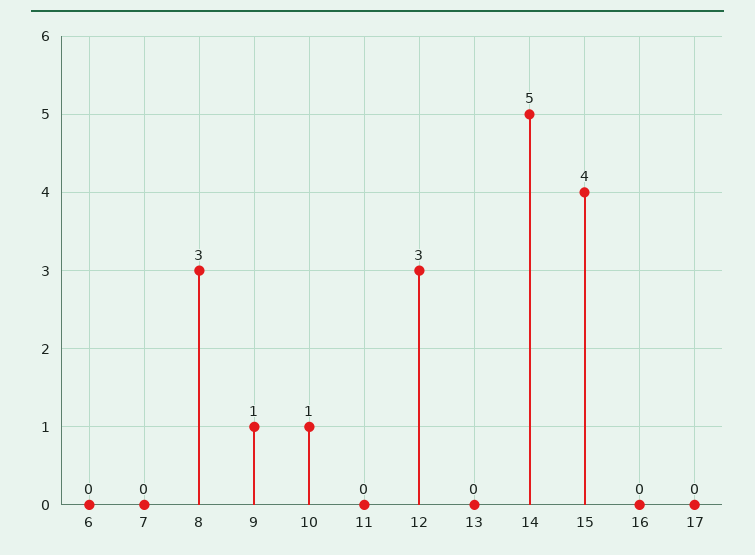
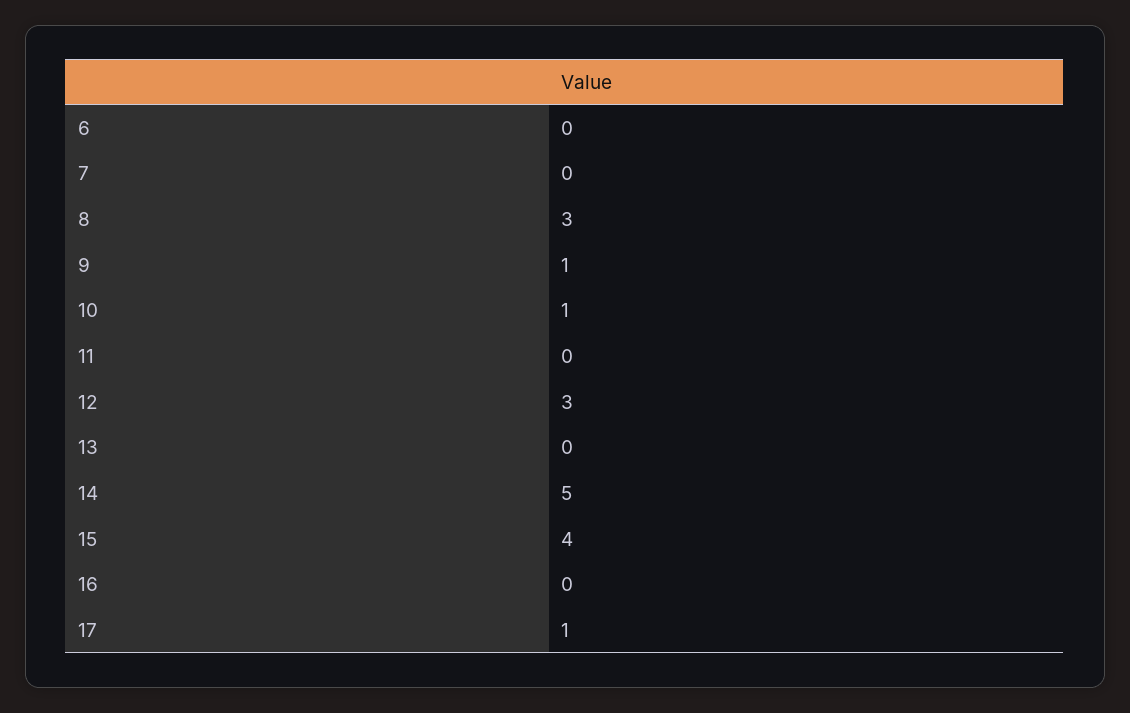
  {
    "6": 0,
    "7": 0,
    "8": 3,
    "9": 1,
    "10": 1,
    "11": 0,
    "12": 3,
    "13": 0,
    "14": 5,
    "15": 4,
    "16": 0,
-   "17": 0
+   "17": 1
  }

